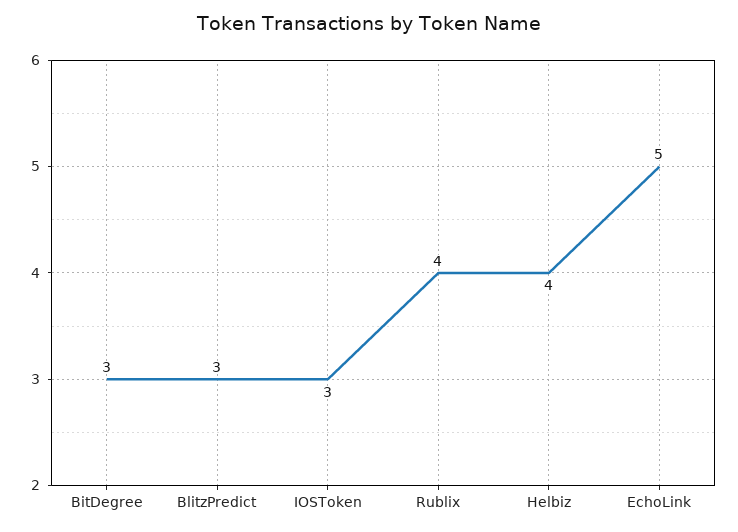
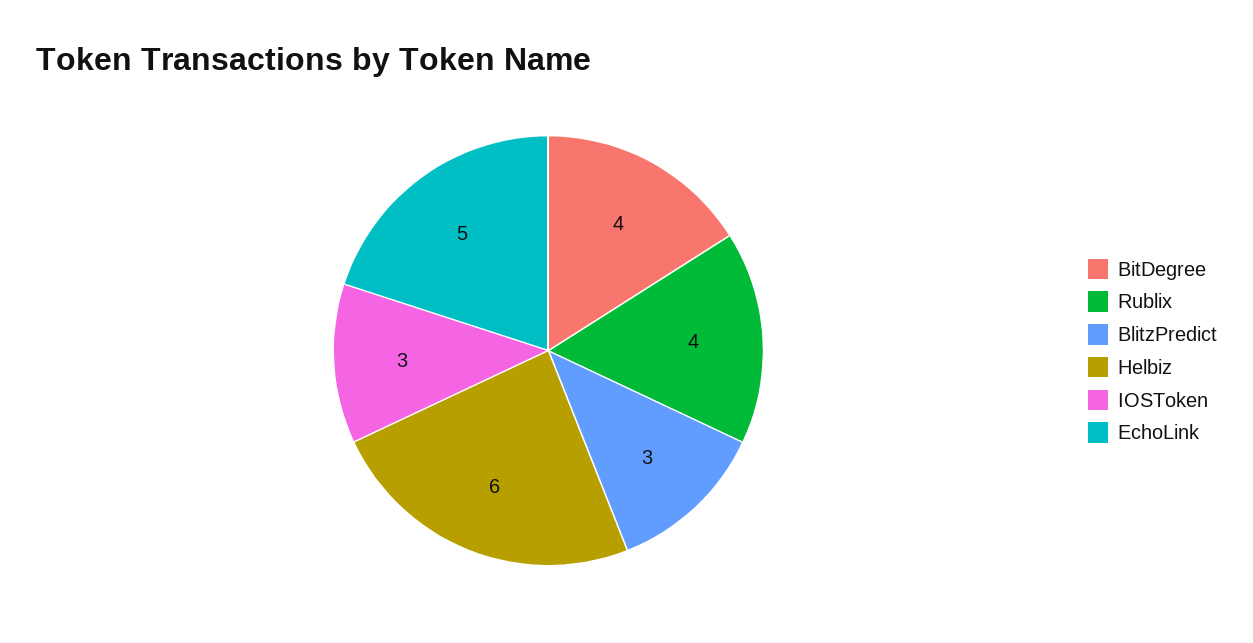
  {
-   "BitDegree": 3,
+   "BitDegree": 4,
    "BlitzPredict": 3,
    "IOSToken": 3,
    "Rublix": 4,
-   "Helbiz": 4,
+   "Helbiz": 6,
    "EchoLink": 5
  }

